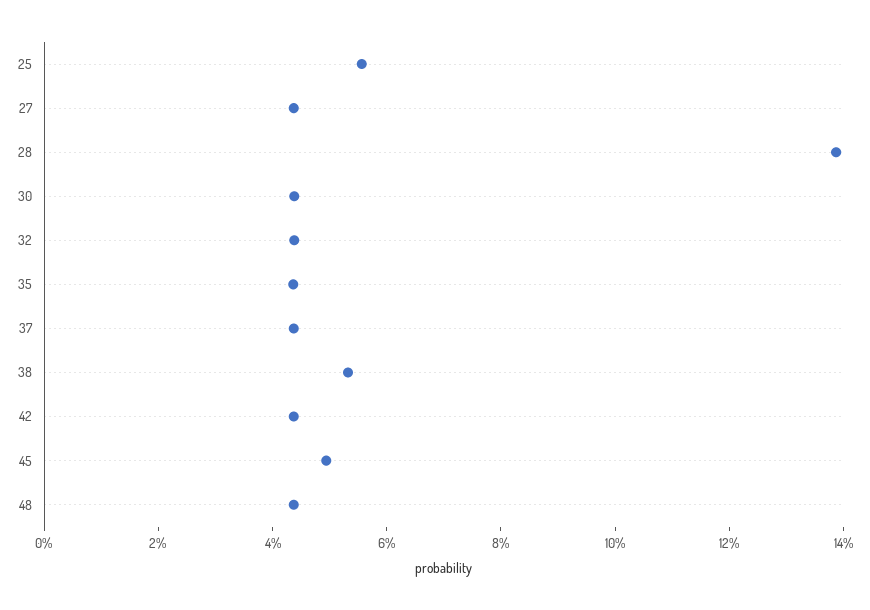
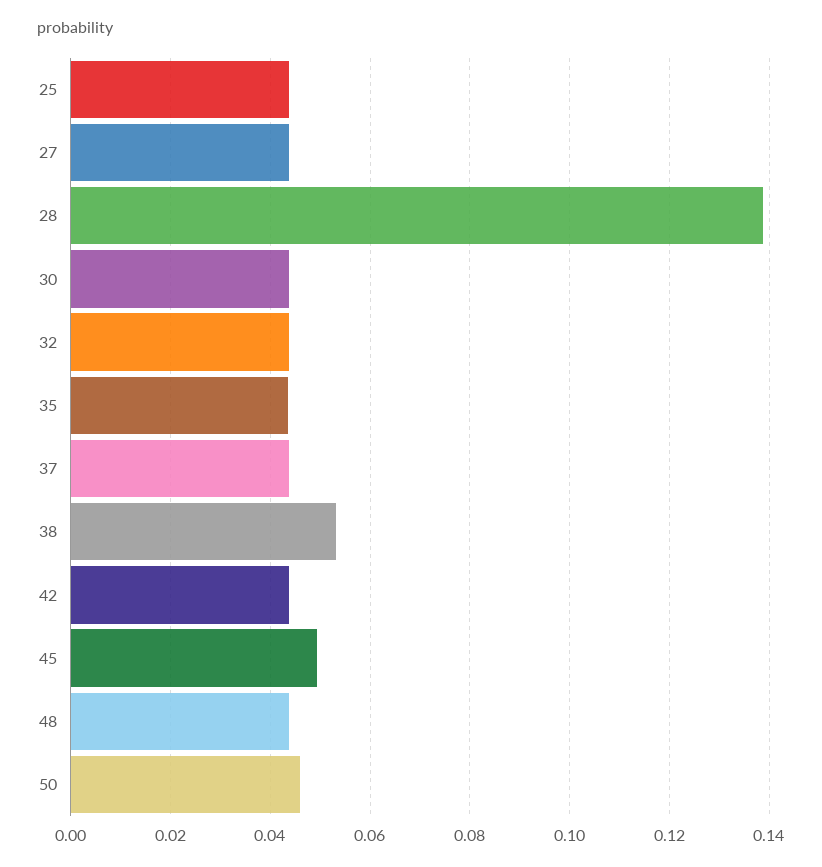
  {
-   "25": 0.055,
+   "25": 0.044,
    "27": 0.044,
    "28": 0.138,
    "30": 0.044,
    "32": 0.044,
    "35": 0.044,
    "37": 0.044,
    "38": 0.054,
    "42": 0.044,
    "45": 0.05,
-   "48": 0.044
+   "48": 0.044,
+   "50": 0.046
  }

